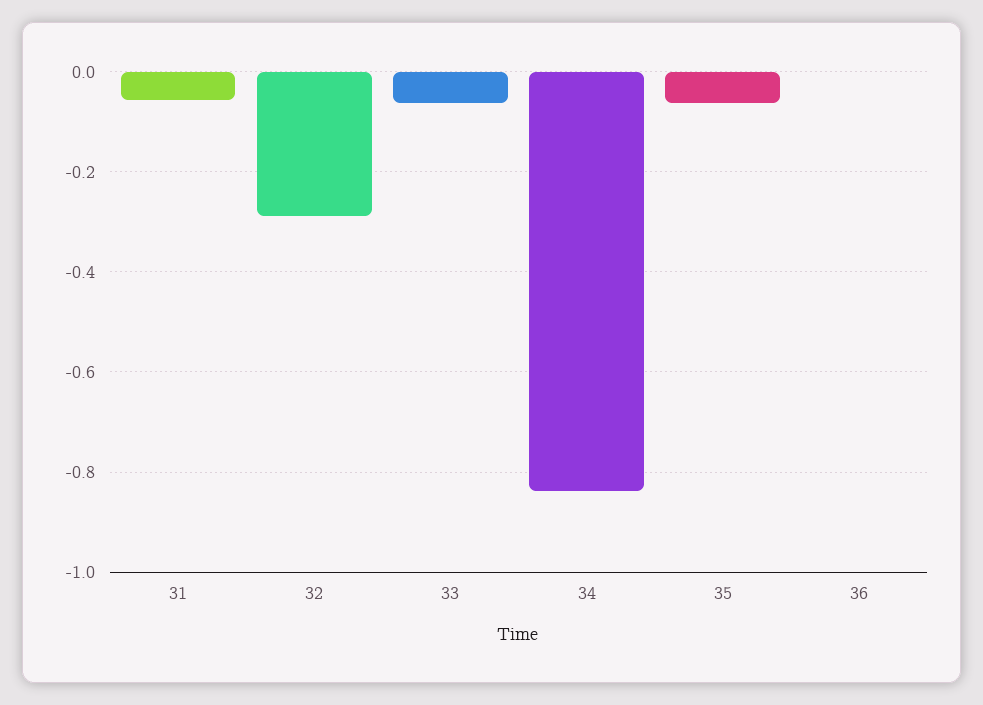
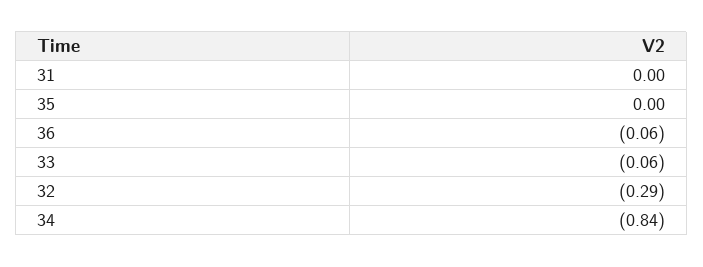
  {
-   "31": -0.06,
+   "31": 0,
    "32": -0.29,
    "33": -0.06,
    "34": -0.84,
-   "35": -0.06,
+   "35": 0,
-   "36": 0
+   "36": -0.06
  }

